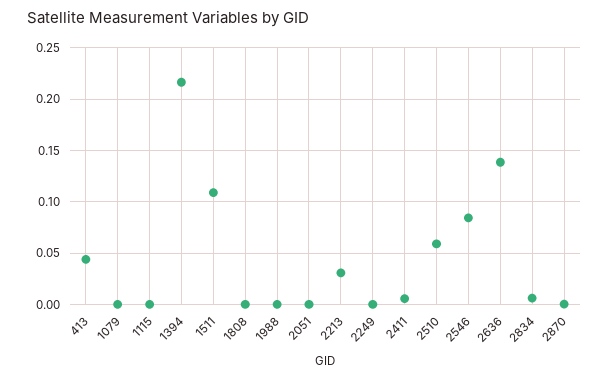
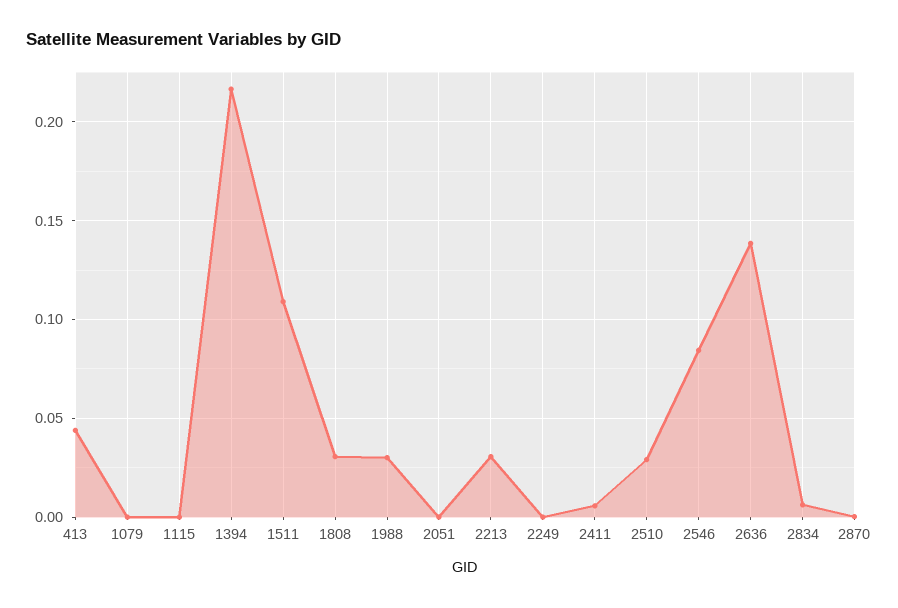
  {
    "413": 0.045,
    "1079": 0,
    "1115": 0,
    "1394": 0.215,
    "1511": 0.11,
-   "1808": 0,
+   "1808": 0.03,
-   "1988": 0,
+   "1988": 0.03,
    "2051": 0,
    "2213": 0.03,
    "2249": 0,
    "2411": 0.005,
-   "2510": 0.06,
+   "2510": 0.03,
    "2546": 0.085,
    "2636": 0.14,
    "2834": 0.005,
    "2870": 0
  }

